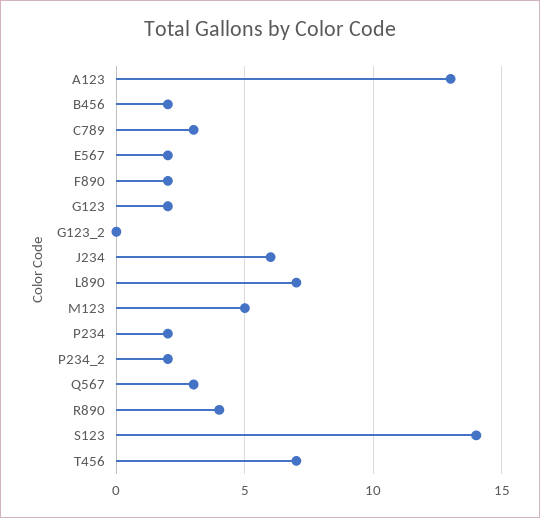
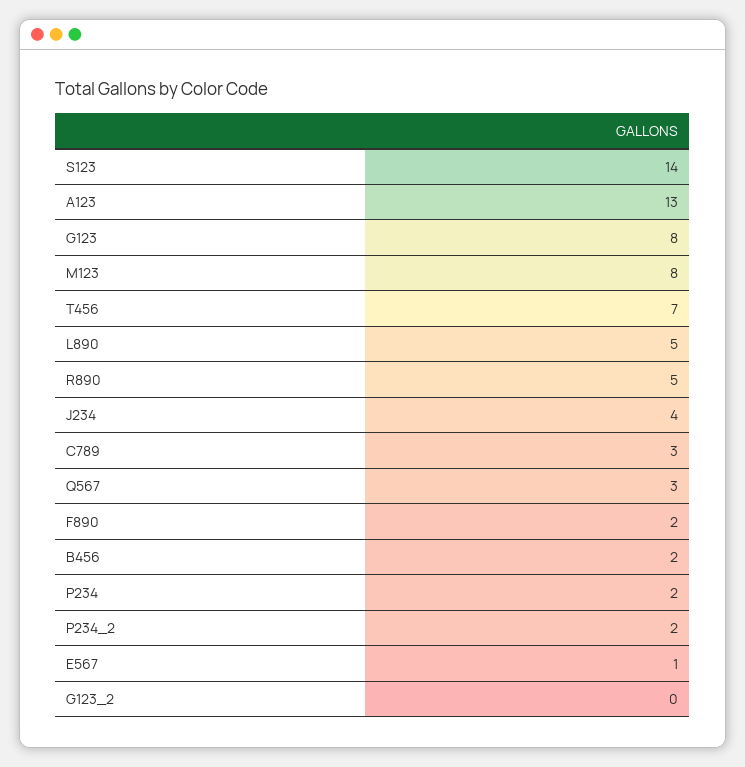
  {
    "A123": 13,
    "B456": 2,
    "C789": 3,
-   "E567": 2,
+   "E567": 1,
    "F890": 2,
-   "G123": 2,
+   "G123": 8,
    "G123_2": 0,
-   "J234": 6,
+   "J234": 4,
-   "L890": 7,
+   "L890": 5,
-   "M123": 5,
+   "M123": 8,
    "P234": 2,
    "P234_2": 2,
    "Q567": 3,
-   "R890": 4,
+   "R890": 5,
    "S123": 14,
    "T456": 7
  }

